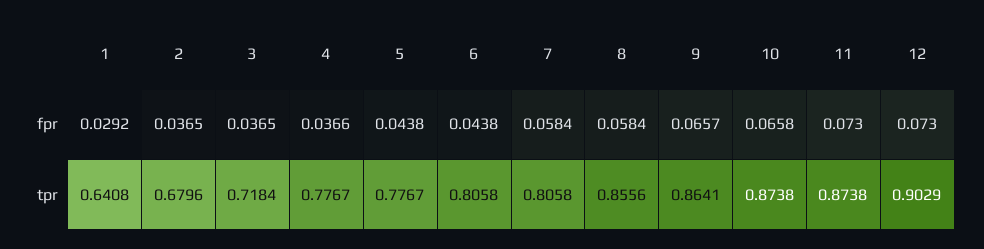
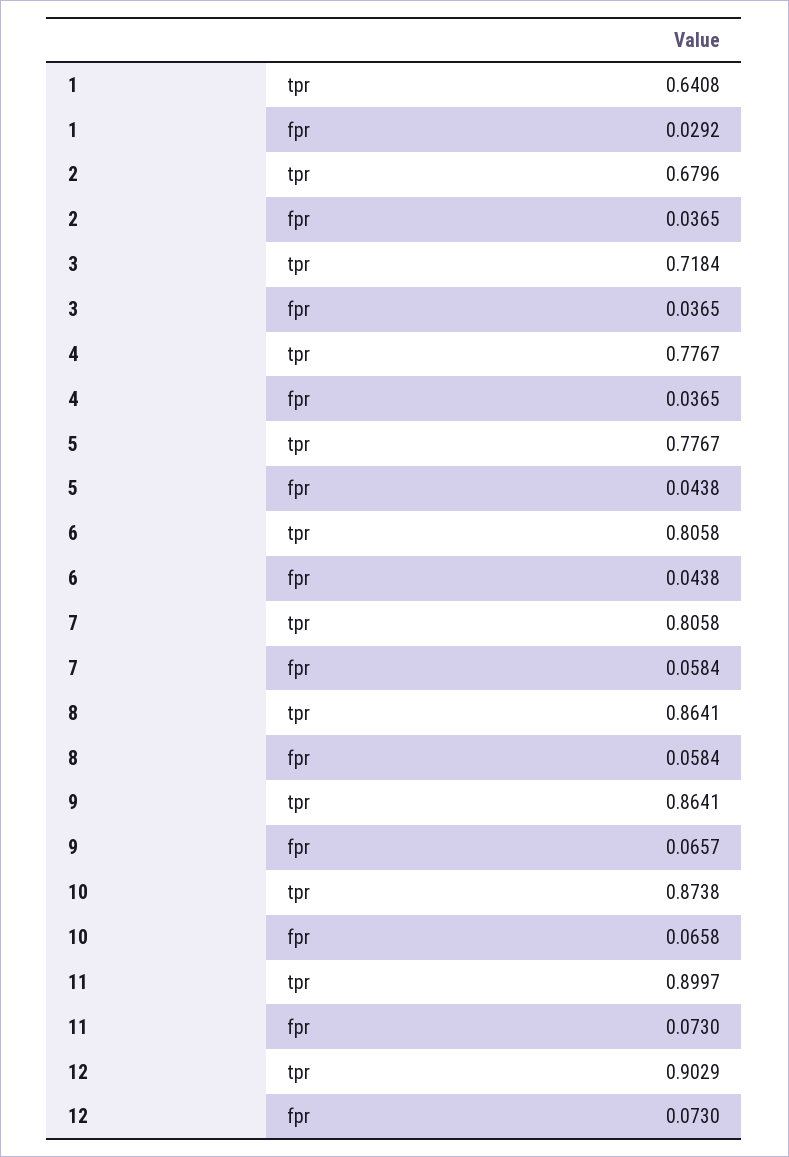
  {
    "1": {
      "fpr": 0.0292,
      "tpr": 0.6408
    },
    "2": {
      "fpr": 0.0365,
      "tpr": 0.6796
    },
    "3": {
      "fpr": 0.0365,
      "tpr": 0.7184
    },
    "4": {
-     "fpr": 0.0366,
+     "fpr": 0.0365,
      "tpr": 0.7767
    },
    "5": {
      "fpr": 0.0438,
      "tpr": 0.7767
    },
    "6": {
      "fpr": 0.0438,
      "tpr": 0.8058
    },
    "7": {
      "fpr": 0.0584,
      "tpr": 0.8058
    },
    "8": {
      "fpr": 0.0584,
-     "tpr": 0.8556
+     "tpr": 0.8641
    },
    "9": {
      "fpr": 0.0657,
      "tpr": 0.8641
    },
    "10": {
      "fpr": 0.0658,
      "tpr": 0.8738
    },
    "11": {
      "fpr": 0.073,
-     "tpr": 0.8738
+     "tpr": 0.8997
    },
    "12": {
      "fpr": 0.073,
      "tpr": 0.9029
    }
  }

